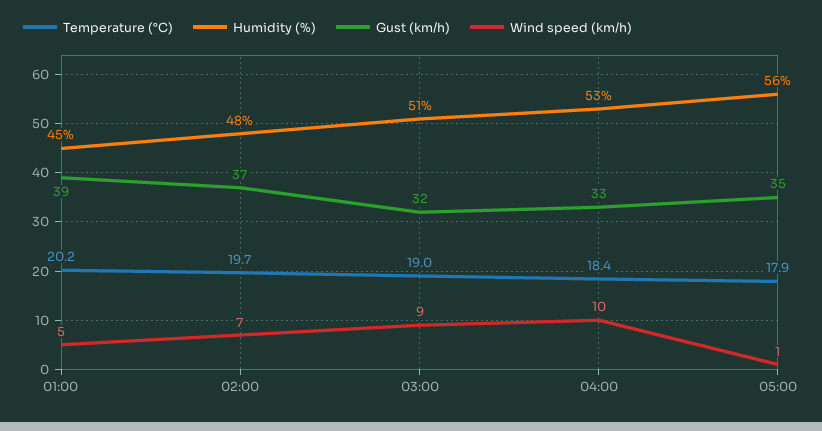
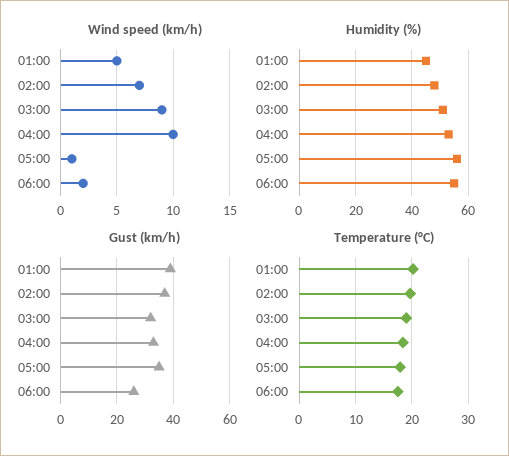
  {
    "Temperature (°C)": {
      "01:00": 20.2,
      "02:00": 19.7,
      "03:00": 19,
      "04:00": 18.4,
-     "05:00": 17.9
+     "05:00": 17.9,
+     "06:00": 18
    },
    "Humidity (%)": {
      "01:00": 45,
      "02:00": 48,
      "03:00": 51,
      "04:00": 53,
-     "05:00": 56
+     "05:00": 56,
+     "06:00": 55
    },
    "Gust (km/h)": {
      "01:00": 39,
      "02:00": 37,
      "03:00": 32,
      "04:00": 33,
-     "05:00": 35
+     "05:00": 35,
+     "06:00": 25
    },
    "Wind speed (km/h)": {
      "01:00": 5,
      "02:00": 7,
      "03:00": 9,
      "04:00": 10,
-     "05:00": 1
+     "05:00": 1,
+     "06:00": 2
    }
  }

